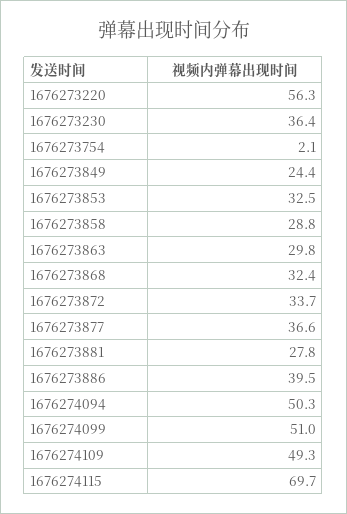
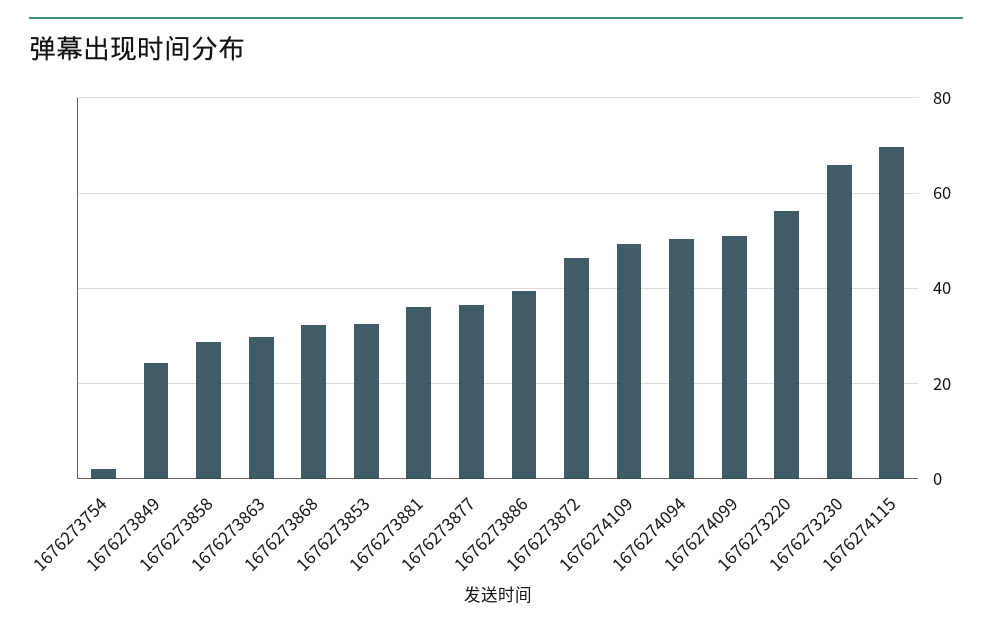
  {
    "1676273220": 56.3,
-   "1676273230": 36.4,
+   "1676273230": 66,
    "1676273754": 2.1,
    "1676273849": 24.4,
    "1676273853": 32.5,
    "1676273858": 28.8,
    "1676273863": 29.8,
    "1676273868": 32.4,
-   "1676273872": 33.7,
+   "1676273872": 46,
    "1676273877": 36.6,
-   "1676273881": 27.8,
+   "1676273881": 36,
    "1676273886": 39.5,
    "1676274094": 50.3,
    "1676274099": 51,
    "1676274109": 49.3,
    "1676274115": 69.7
  }

